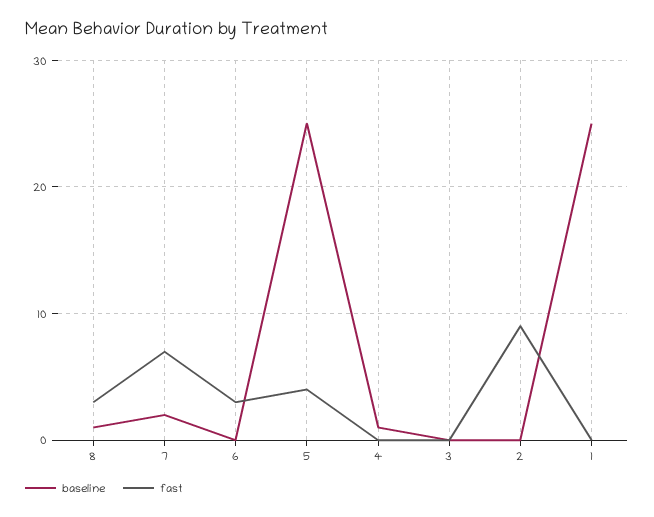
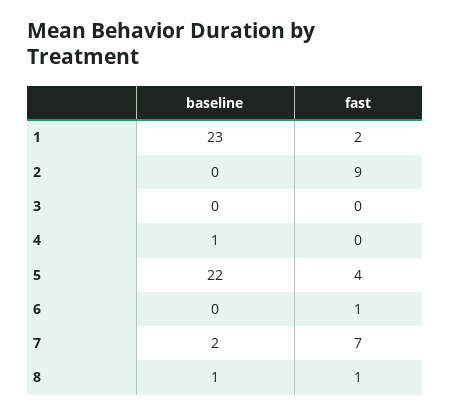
  {
    "baseline": {
      "8": 1,
      "7": 2,
      "6": 0,
-     "5": 25,
+     "5": 22,
      "4": 1,
      "3": 0,
      "2": 0,
-     "1": 25
+     "1": 23
    },
    "fast": {
-     "8": 3,
+     "8": 1,
      "7": 7,
-     "6": 3,
+     "6": 1,
      "5": 4,
      "4": 0,
      "3": 0,
      "2": 9,
-     "1": 0
+     "1": 2
    }
  }

